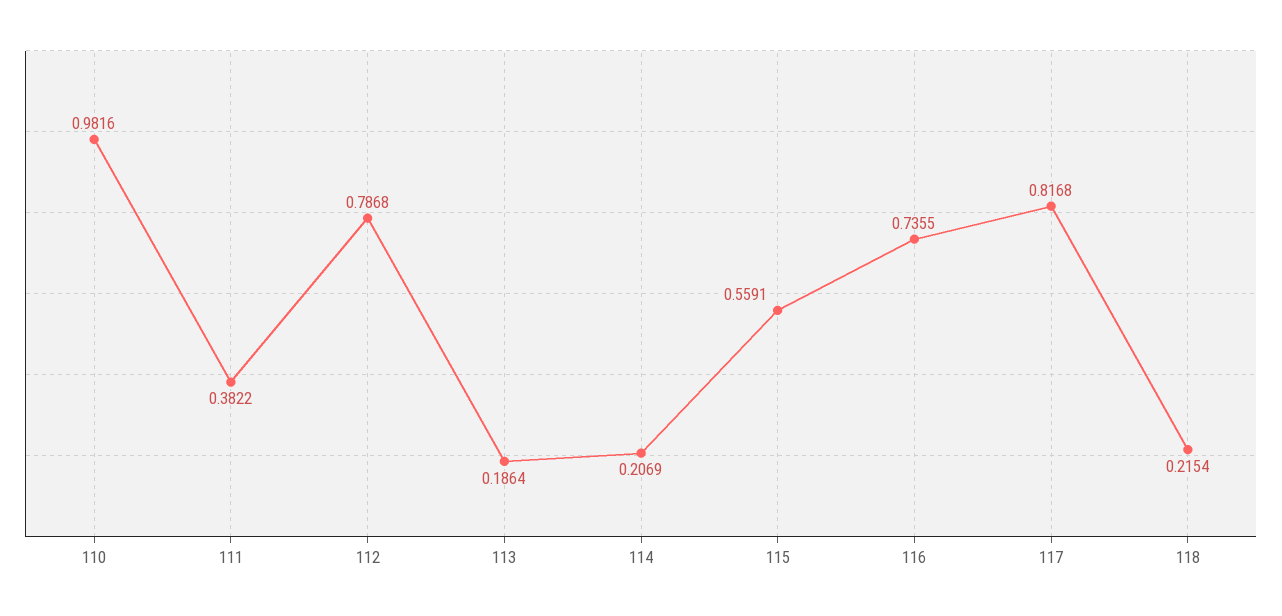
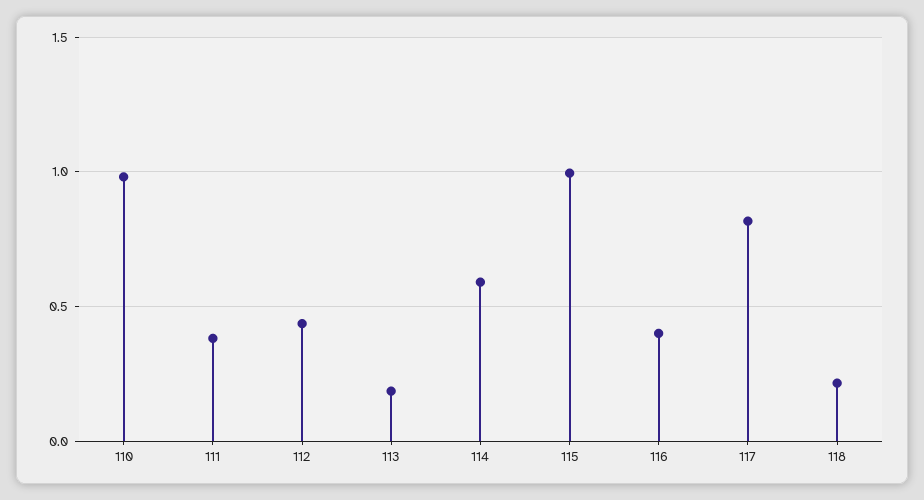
  {
    "110": 0.9816,
    "111": 0.3822,
-   "112": 0.7868,
+   "112": 0.45,
    "113": 0.1864,
-   "114": 0.2069,
+   "114": 0.6,
-   "115": 0.5591,
+   "115": 1,
-   "116": 0.7355,
+   "116": 0.4,
    "117": 0.8168,
    "118": 0.2154
  }

